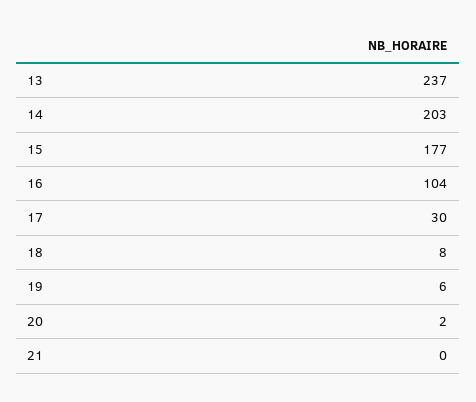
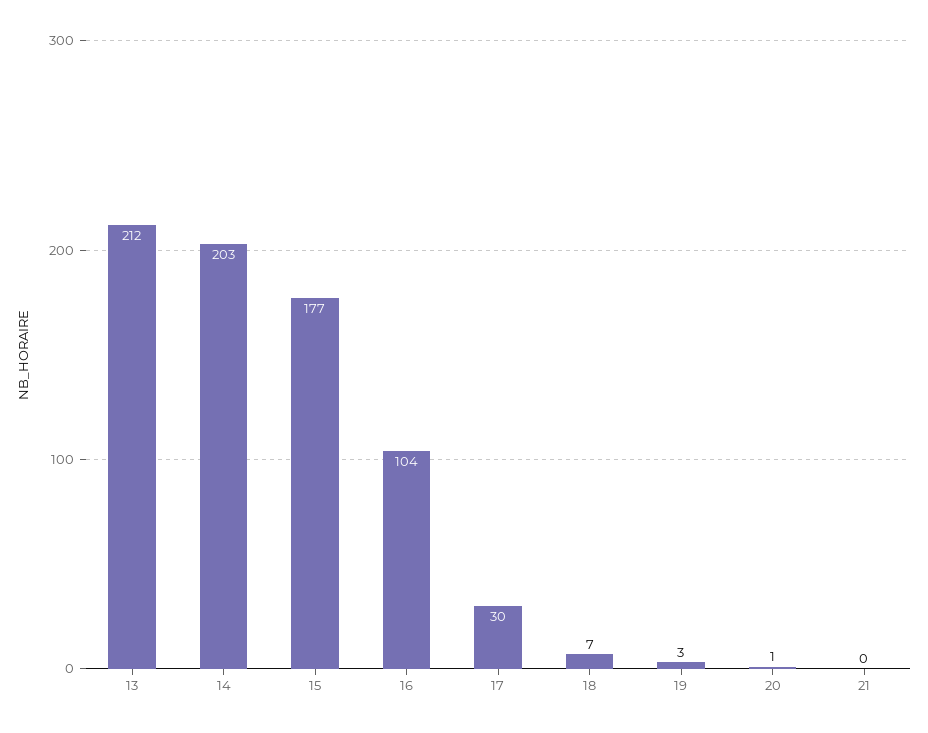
  {
-   "13": 237,
+   "13": 212,
    "14": 203,
    "15": 177,
    "16": 104,
    "17": 30,
-   "18": 8,
+   "18": 7,
-   "19": 6,
+   "19": 3,
-   "20": 2,
+   "20": 1,
    "21": 0
  }

